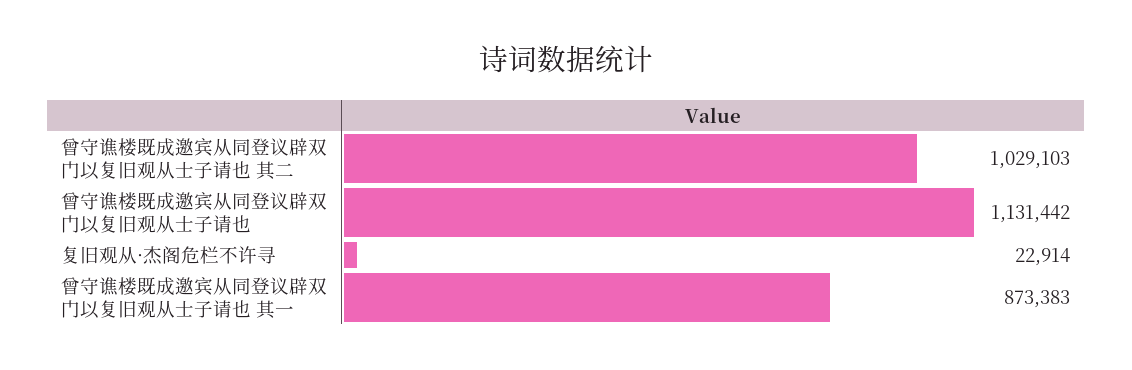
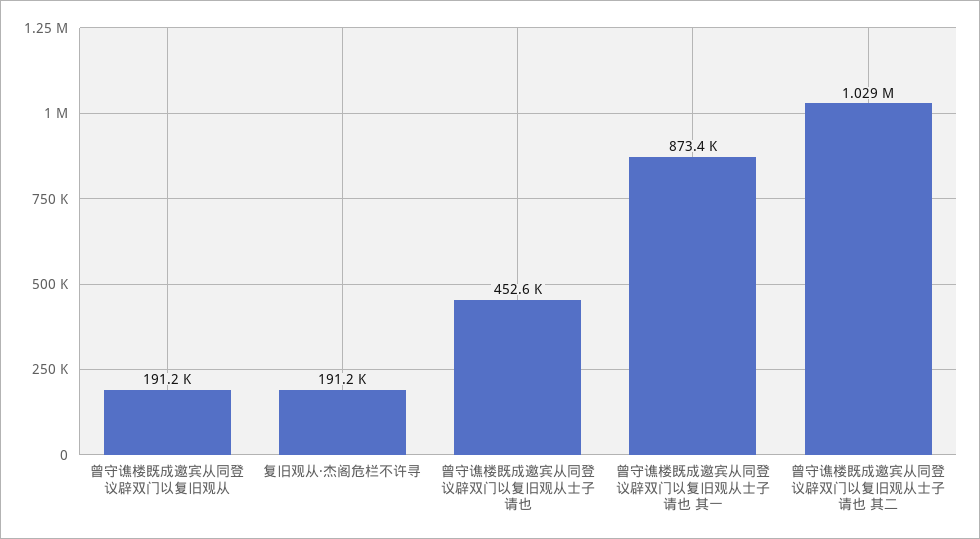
  {
    "曾守谯楼既成邀宾从同登议辟双门以复旧观从士子请也 其二": 1029103,
-   "曾守谯楼既成邀宾从同登议辟双门以复旧观从士子请也": 1131442,
+   "曾守谯楼既成邀宾从同登议辟双门以复旧观从士子请也": 452600,
-   "复旧观从·杰阁危栏不许寻": 22914,
+   "复旧观从·杰阁危栏不许寻": 191200,
-   "曾守谯楼既成邀宾从同登议辟双门以复旧观从士子请也 其一": 873383
+   "曾守谯楼既成邀宾从同登议辟双门以复旧观从士子请也 其一": 873383,
+   "曾守谯楼既成邀宾从同登议辟双门以复旧观从": 191200
  }

